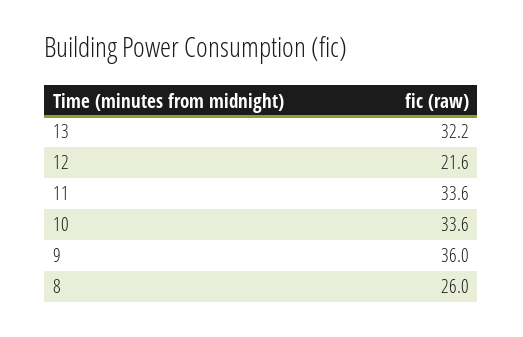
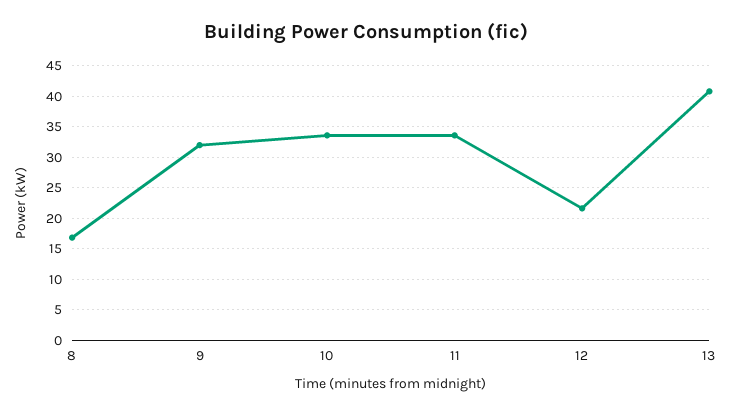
  {
-   "13": 32.2,
+   "13": 41,
    "12": 21.6,
    "11": 33.6,
    "10": 33.6,
-   "9": 36,
+   "9": 32,
-   "8": 26
+   "8": 17
  }

